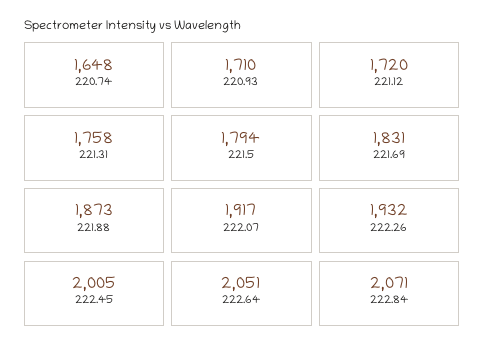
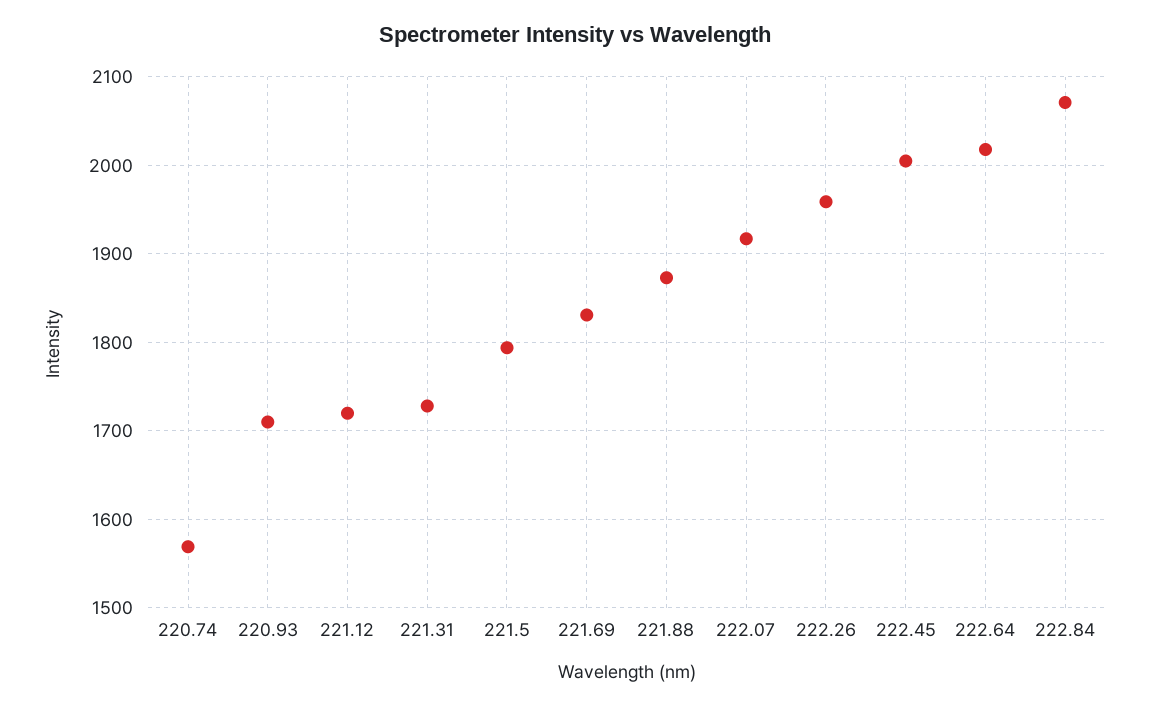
  {
-   "220.74": 1648,
+   "220.74": 1570,
    "220.93": 1710,
    "221.12": 1720,
-   "221.31": 1758,
+   "221.31": 1730,
    "221.5": 1794,
    "221.69": 1831,
    "221.88": 1873,
    "222.07": 1917,
-   "222.26": 1932,
+   "222.26": 1960,
    "222.45": 2005,
-   "222.64": 2051,
+   "222.64": 2020,
    "222.84": 2071
  }

